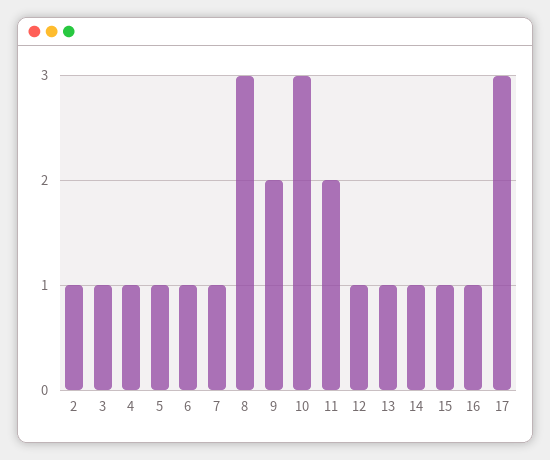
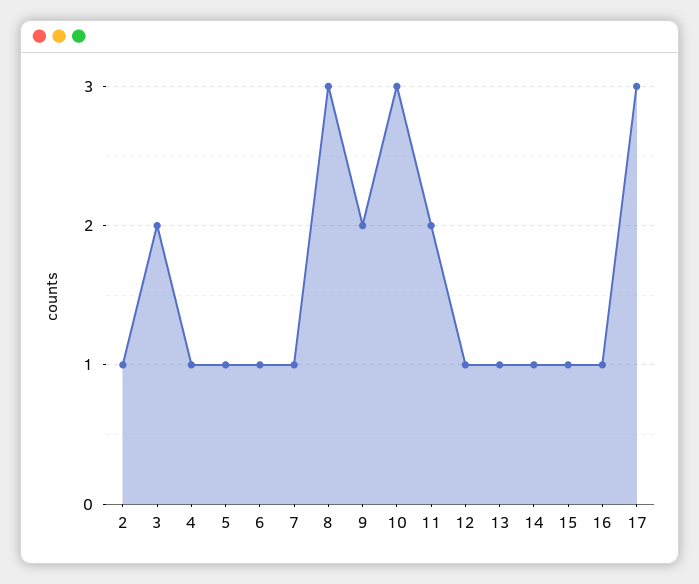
  {
    "2": 1,
-   "3": 1,
+   "3": 2,
    "4": 1,
    "5": 1,
    "6": 1,
    "7": 1,
    "8": 3,
    "9": 2,
    "10": 3,
    "11": 2,
    "12": 1,
    "13": 1,
    "14": 1,
    "15": 1,
    "16": 1,
    "17": 3
  }

